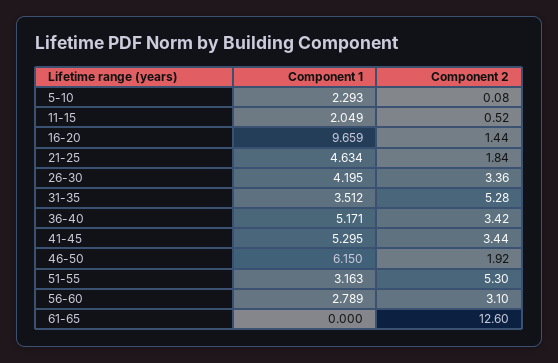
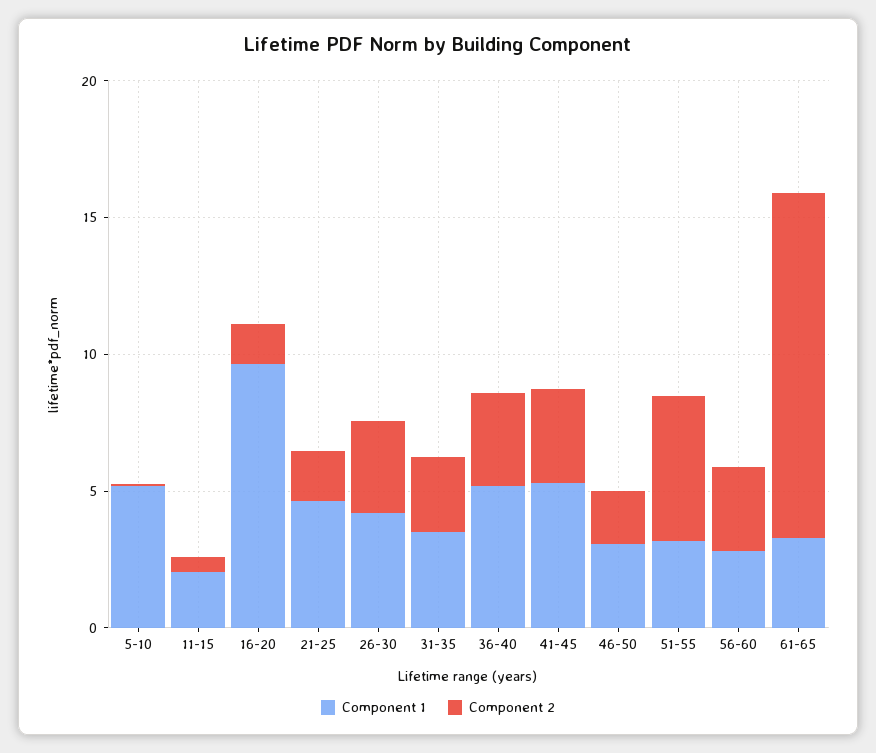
  {
    "Component 1": {
-     "5-10": 2.293,
+     "5-10": 5,
      "11-15": 2.049,
      "16-20": 9.659,
      "21-25": 4.634,
      "26-30": 4.195,
      "31-35": 3.512,
      "36-40": 5.171,
      "41-45": 5.295,
-     "46-50": 6.15,
+     "46-50": 3,
      "51-55": 3.163,
      "56-60": 2.789,
-     "61-65": 0
+     "61-65": 3
    },
    "Component 2": {
      "5-10": 0.08,
      "11-15": 0.52,
      "16-20": 1.44,
      "21-25": 1.84,
      "26-30": 3.36,
-     "31-35": 5.28,
+     "31-35": 3,
      "36-40": 3.42,
      "41-45": 3.44,
      "46-50": 1.92,
      "51-55": 5.3,
      "56-60": 3.1,
      "61-65": 12.6
    }
  }

